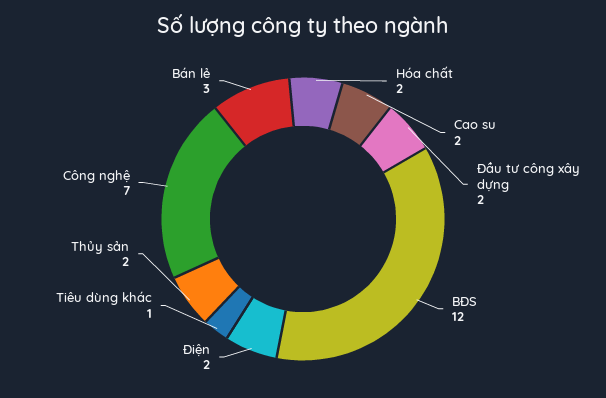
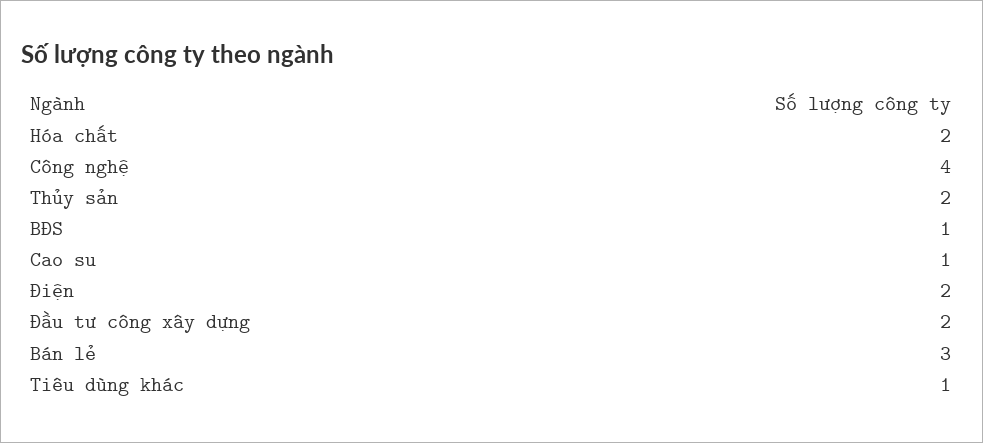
  {
    "Hóa chất": 2,
-   "Cao su": 2,
+   "Cao su": 1,
    "Đầu tư công xây dựng": 2,
-   "BĐS": 12,
+   "BĐS": 1,
    "Điện": 2,
    "Tiêu dùng khác": 1,
    "Thủy sản": 2,
-   "Công nghệ": 7,
+   "Công nghệ": 4,
    "Bán lẻ": 3
  }

